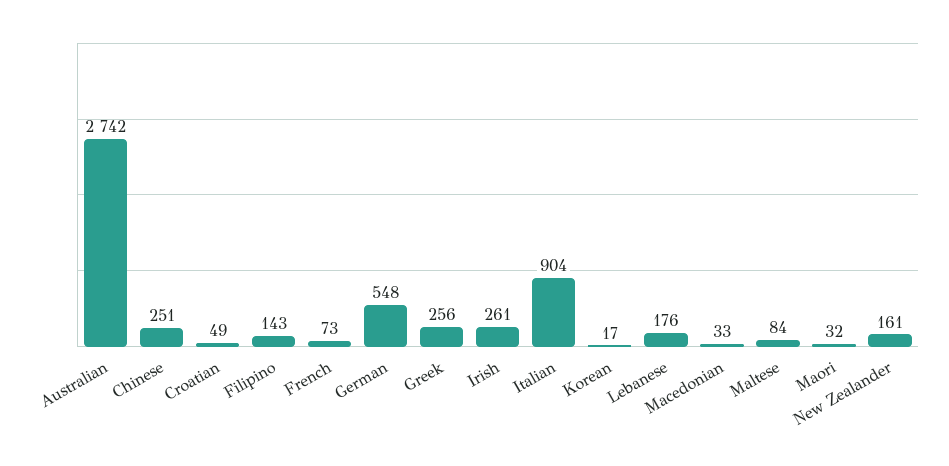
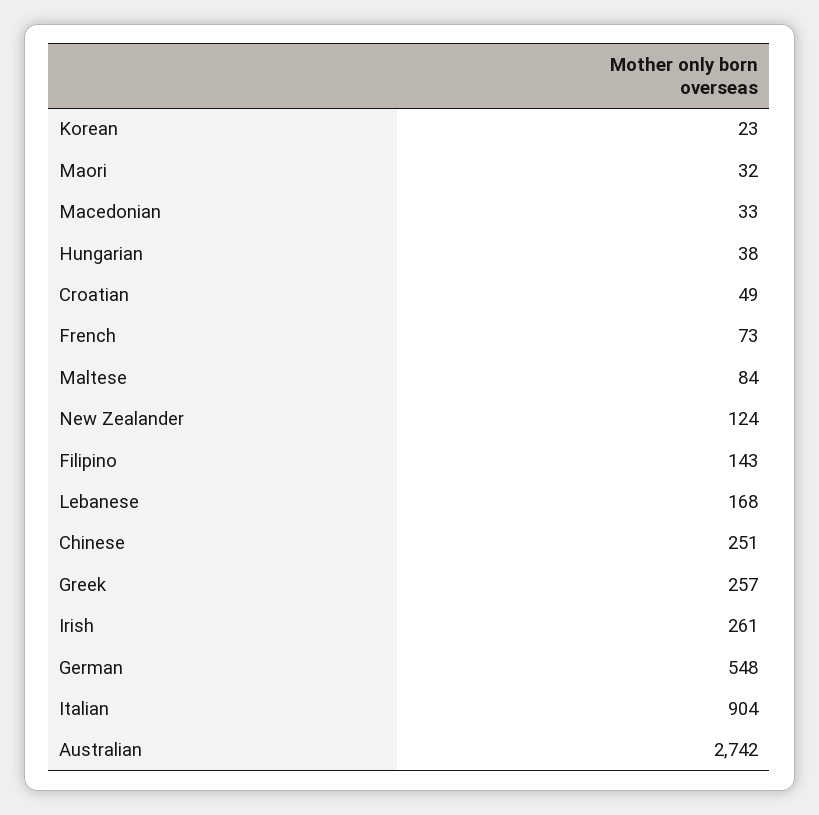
  {
    "Australian": 2742,
    "Chinese": 251,
    "Croatian": 49,
    "Filipino": 143,
    "French": 73,
    "German": 548,
-   "Greek": 256,
+   "Greek": 257,
    "Irish": 261,
    "Italian": 904,
-   "Korean": 17,
+   "Korean": 23,
-   "Lebanese": 176,
+   "Lebanese": 168,
    "Macedonian": 33,
    "Maltese": 84,
    "Maori": 32,
-   "New Zealander": 161
+   "New Zealander": 124,
+   "Hungarian": 38
  }

